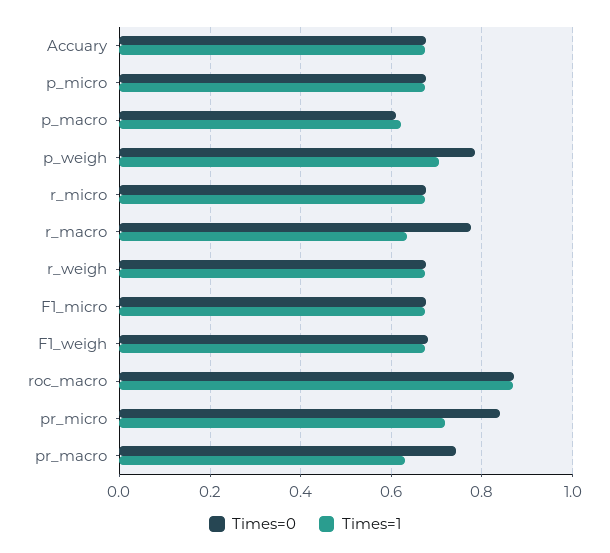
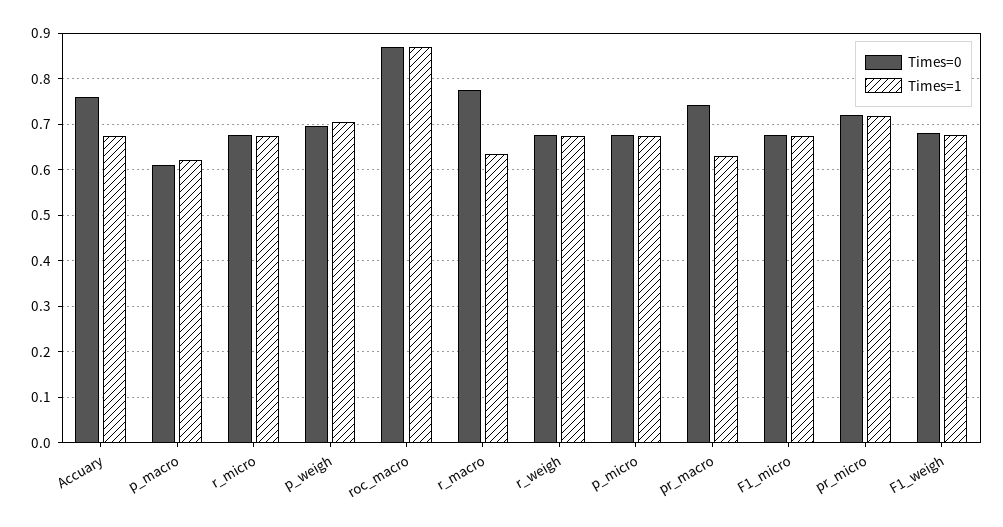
  {
    "Times=0": {
-     "Accuary": 0.68,
+     "Accuary": 0.76,
      "p_micro": 0.68,
      "p_macro": 0.62,
-     "p_weigh": 0.78,
+     "p_weigh": 0.7,
      "r_micro": 0.68,
      "r_macro": 0.78,
      "r_weigh": 0.68,
      "F1_micro": 0.68,
      "F1_weigh": 0.68,
      "roc_macro": 0.88,
-     "pr_micro": 0.84,
+     "pr_micro": 0.72,
      "pr_macro": 0.74
    },
    "Times=1": {
      "Accuary": 0.68,
      "p_micro": 0.68,
      "p_macro": 0.62,
      "p_weigh": 0.7,
      "r_micro": 0.68,
      "r_macro": 0.64,
      "r_weigh": 0.68,
      "F1_micro": 0.68,
      "F1_weigh": 0.68,
      "roc_macro": 0.86,
      "pr_micro": 0.72,
      "pr_macro": 0.64
    }
  }

